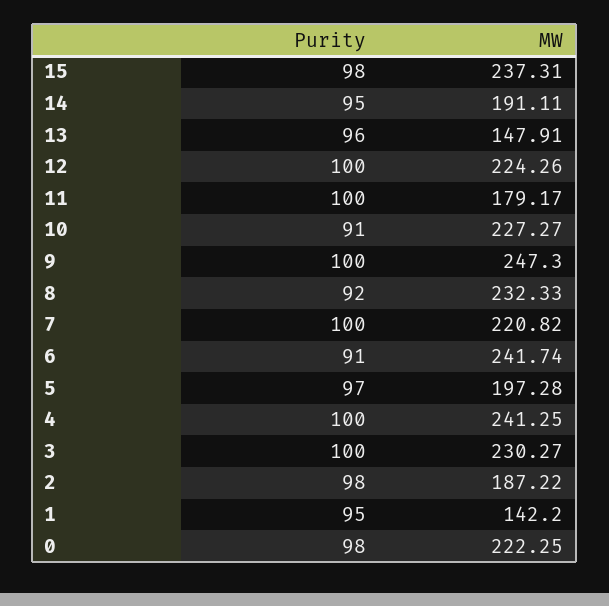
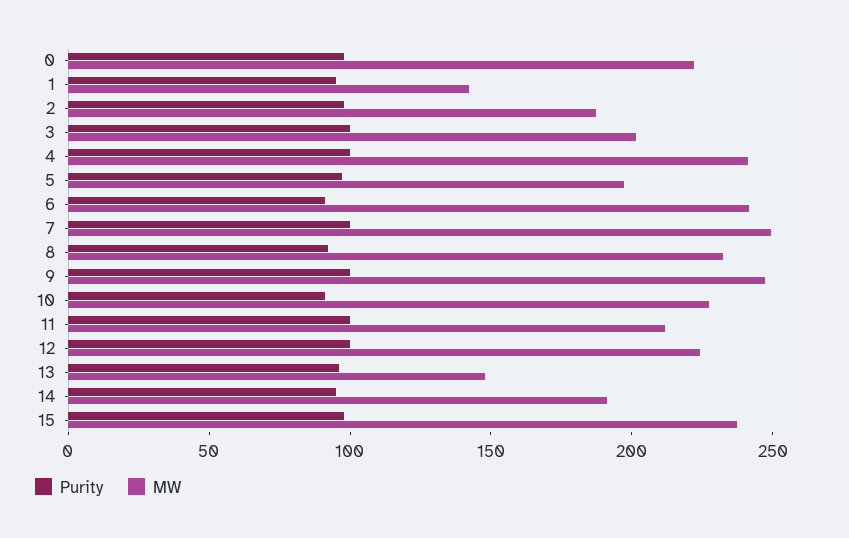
  {
    "Purity": {
      "15": 98,
      "14": 95,
      "13": 96,
      "12": 100,
      "11": 100,
      "10": 91,
      "9": 100,
      "8": 92,
      "7": 100,
      "6": 91,
      "5": 97,
      "4": 100,
      "3": 100,
      "2": 98,
      "1": 95,
      "0": 98
    },
    "MW": {
      "15": 237.31,
      "14": 191.11,
      "13": 147.91,
      "12": 224.26,
-     "11": 179.17,
+     "11": 210,
      "10": 227.27,
      "9": 247.3,
      "8": 232.33,
-     "7": 220.82,
+     "7": 250,
      "6": 241.74,
      "5": 197.28,
      "4": 241.25,
-     "3": 230.27,
+     "3": 200,
      "2": 187.22,
      "1": 142.2,
      "0": 222.25
    }
  }

